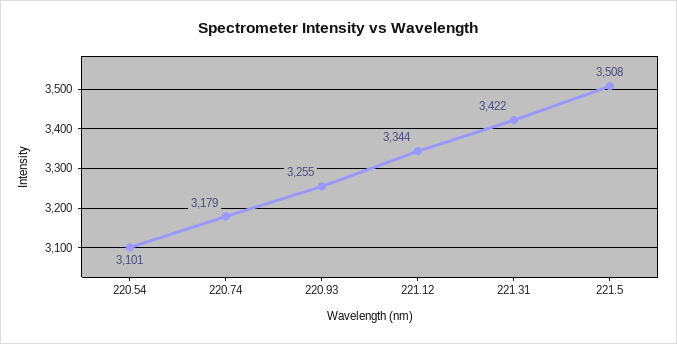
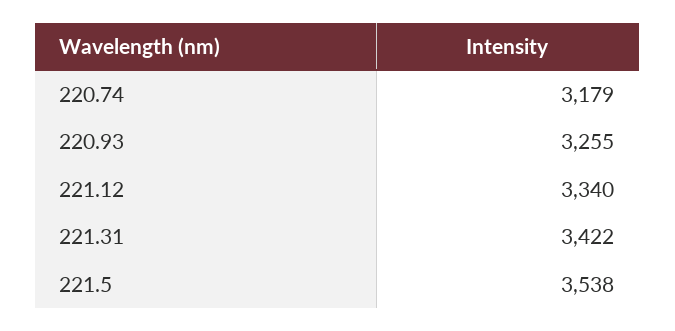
  {
-   "220.54": 3101,
    "220.74": 3179,
    "220.93": 3255,
-   "221.12": 3344,
+   "221.12": 3340,
    "221.31": 3422,
-   "221.5": 3508
+   "221.5": 3538
  }

